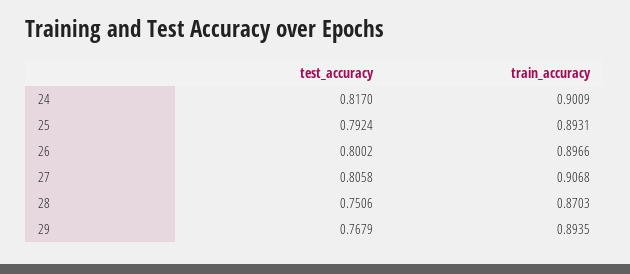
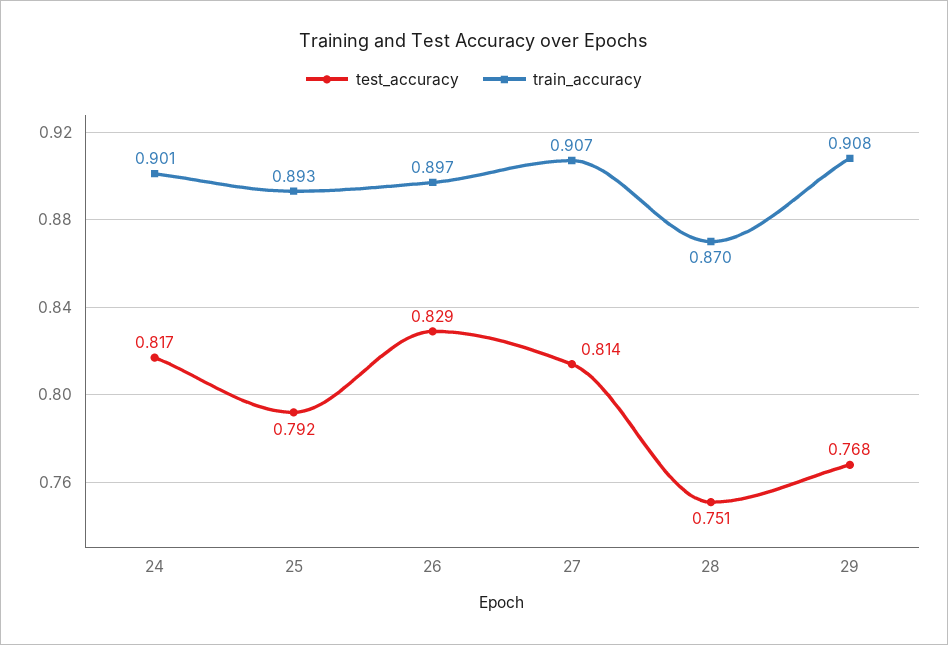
  {
    "test_accuracy": {
      "24": 0.817,
      "25": 0.7924,
-     "26": 0.8002,
+     "26": 0.829,
-     "27": 0.8058,
+     "27": 0.814,
      "28": 0.7506,
      "29": 0.7679
    },
    "train_accuracy": {
      "24": 0.9009,
      "25": 0.8931,
      "26": 0.8966,
      "27": 0.9068,
      "28": 0.8703,
-     "29": 0.8935
+     "29": 0.908
    }
  }

